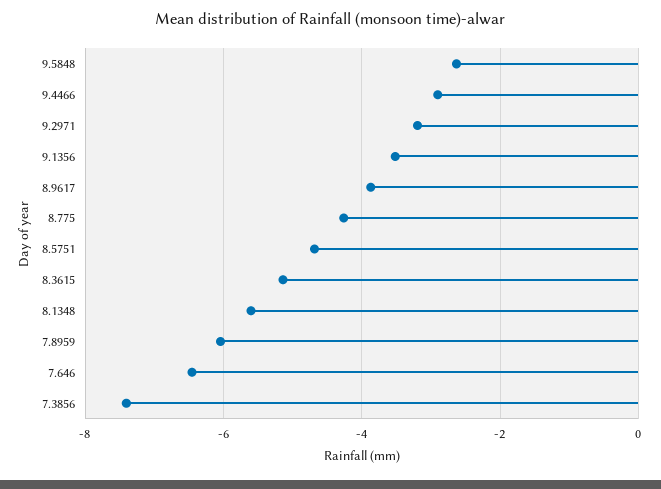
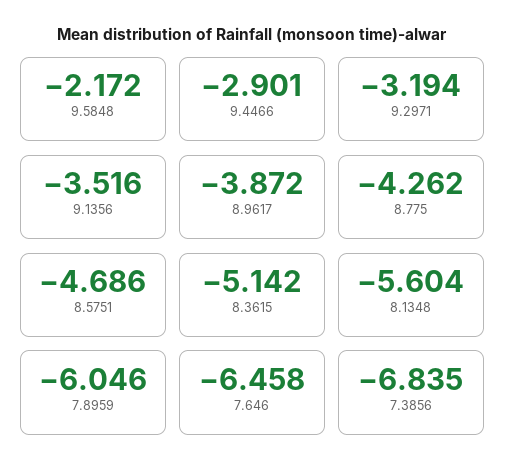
  {
-   "9.5848": -2.6,
+   "9.5848": -2.172,
    "9.4466": -2.901,
    "9.2971": -3.194,
    "9.1356": -3.516,
    "8.9617": -3.872,
    "8.775": -4.262,
    "8.5751": -4.686,
    "8.3615": -5.142,
    "8.1348": -5.604,
    "7.8959": -6.046,
    "7.646": -6.458,
-   "7.3856": -7.4
+   "7.3856": -6.835
  }

